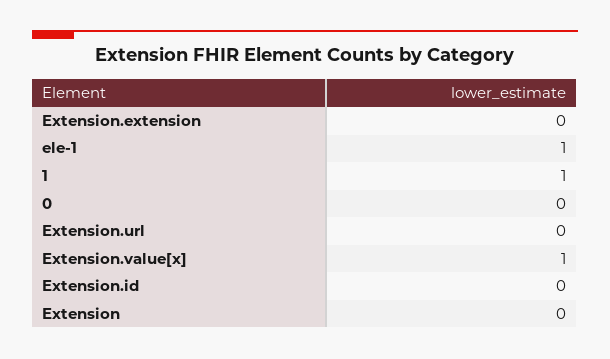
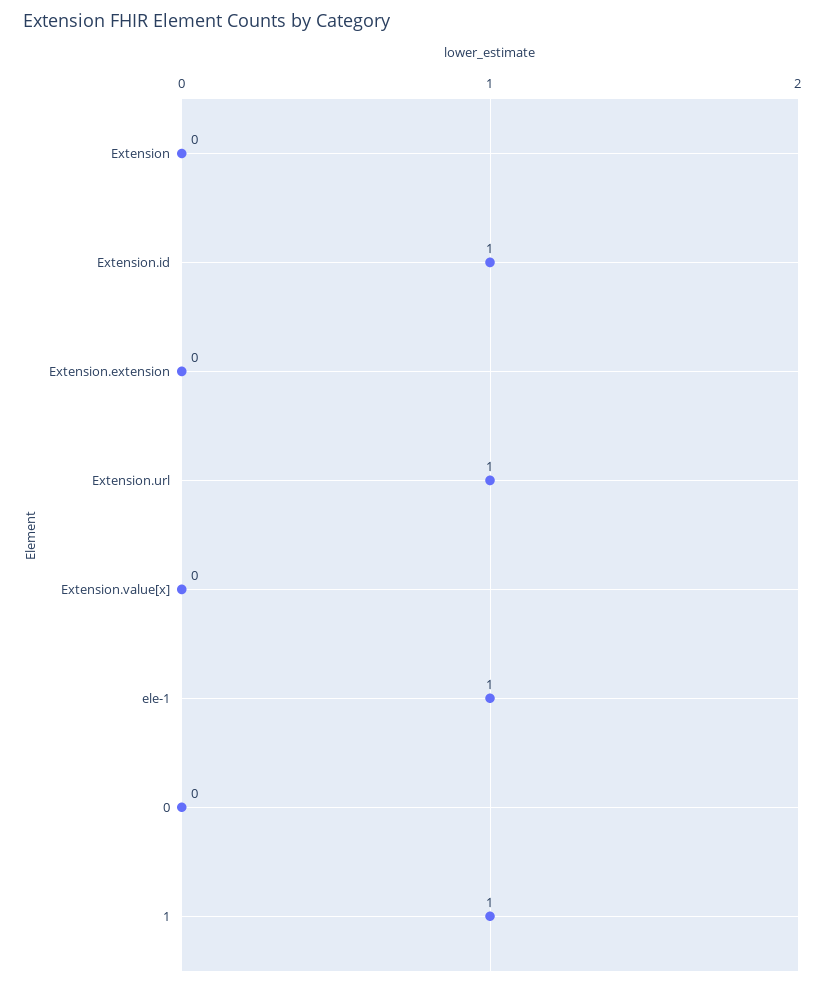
  {
    "Extension.extension": 0,
    "ele-1": 1,
    "1": 1,
    "0": 0,
-   "Extension.url": 0,
+   "Extension.url": 1,
-   "Extension.value[x]": 1,
+   "Extension.value[x]": 0,
-   "Extension.id": 0,
+   "Extension.id": 1,
    "Extension": 0
  }

